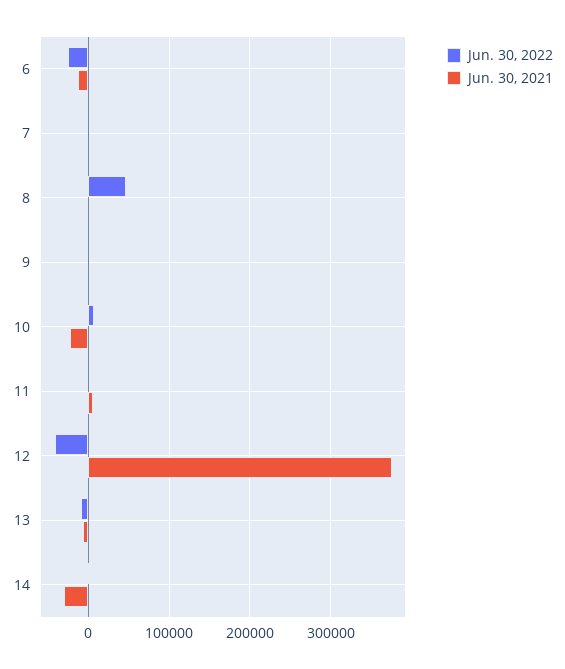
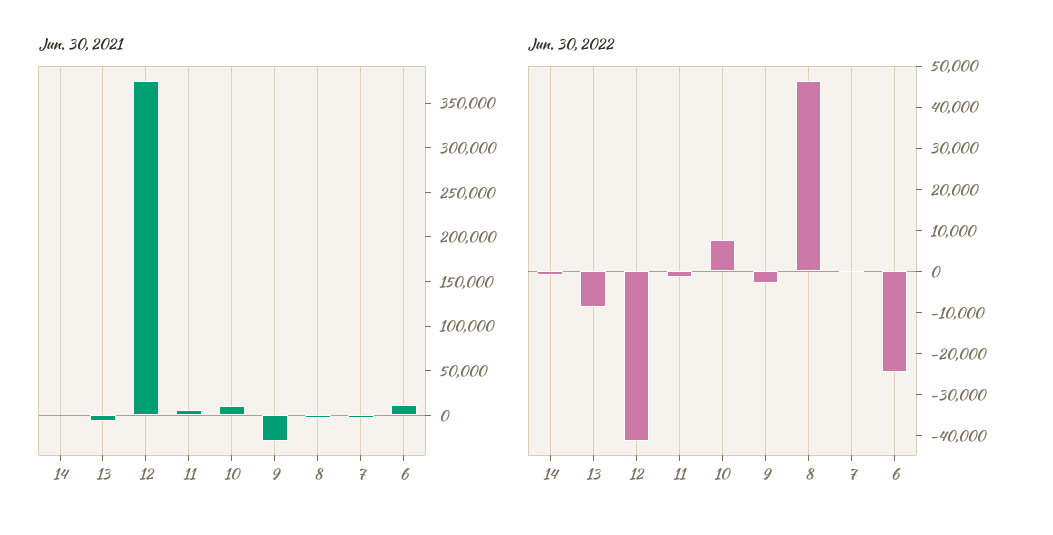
  {
    "Jun. 30, 2022": {
      "6": -24000,
      "7": 0,
      "8": 46000,
      "9": -2000,
      "10": 8000,
      "11": -2000,
      "12": -42000,
      "13": -8000,
      "14": 0
    },
    "Jun. 30, 2021": {
-     "6": -10000,
+     "6": 10000,
      "7": 0,
      "8": 0,
-     "9": 0,
+     "9": -30000,
-     "10": -20000,
+     "10": 10000,
      "11": 10000,
      "12": 380000,
      "13": -10000,
-     "14": -30000
+     "14": 0
    }
  }

